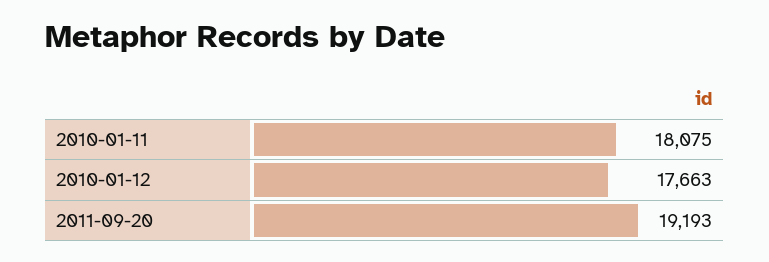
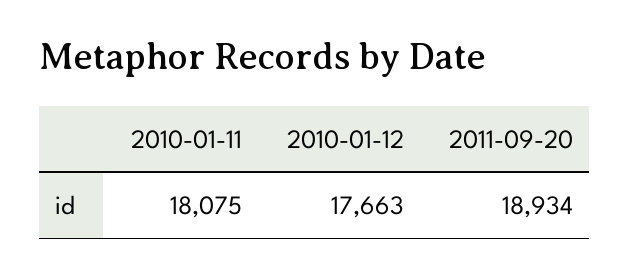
  {
    "2010-01-11": 18075,
    "2010-01-12": 17663,
-   "2011-09-20": 19193
+   "2011-09-20": 18934
  }

